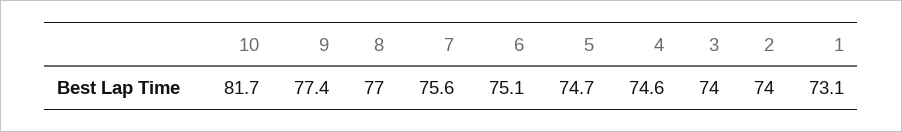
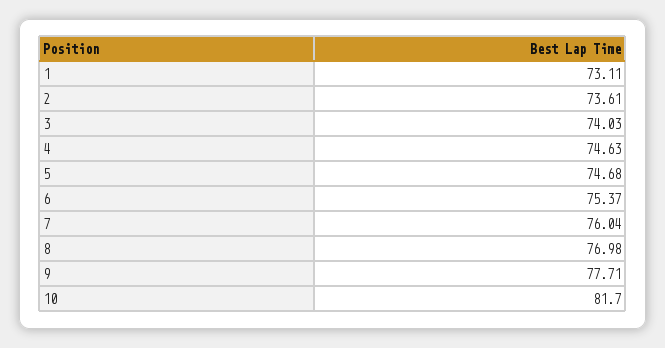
  {
    "10": 81.7,
-   "9": 77.4,
+   "9": 77.71,
    "8": 76.98,
-   "7": 75.6,
+   "7": 76.04,
-   "6": 75.1,
+   "6": 75.37,
    "5": 74.68,
    "4": 74.63,
    "3": 74.03,
-   "2": 74,
+   "2": 73.61,
    "1": 73.11
  }

